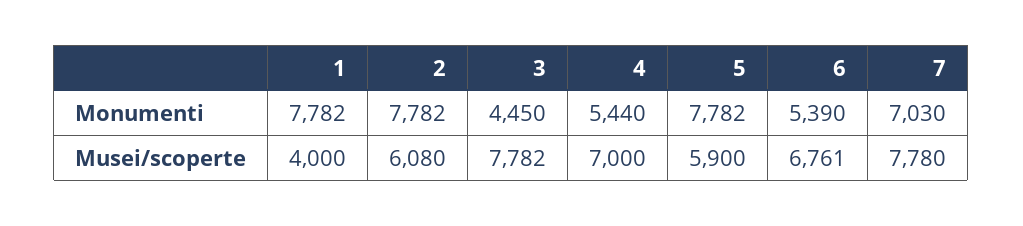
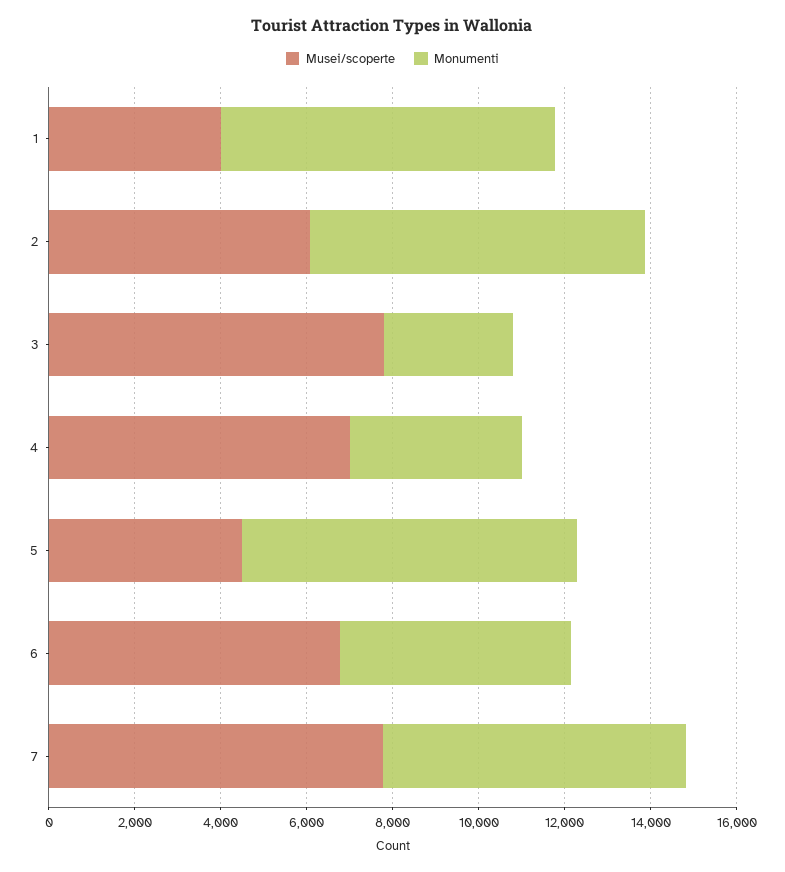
  {
    "Monumenti": {
      "1": 7782,
      "2": 7782,
-     "3": 4450,
+     "3": 3000,
-     "4": 5440,
+     "4": 4000,
      "5": 7782,
      "6": 5390,
      "7": 7030
    },
    "Musei/scoperte": {
      "1": 4000,
      "2": 6080,
      "3": 7782,
      "4": 7000,
-     "5": 5900,
+     "5": 4500,
      "6": 6761,
      "7": 7780
    }
  }

